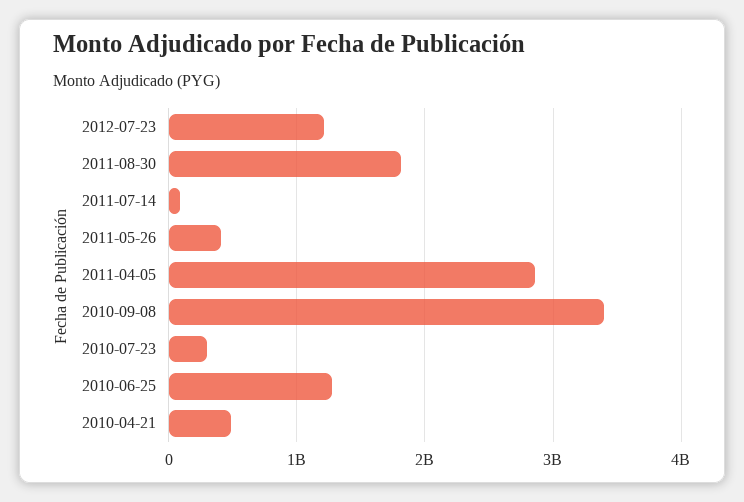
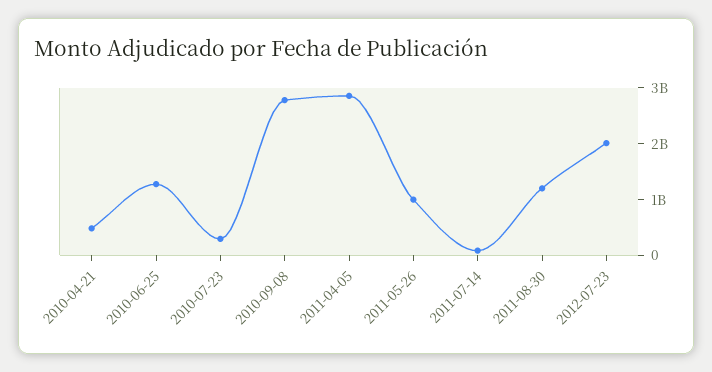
  {
-   "2012-07-23": 1200000000,
+   "2012-07-23": 2000000000,
-   "2011-08-30": 1800000000,
+   "2011-08-30": 1200000000,
    "2011-07-14": 100000000,
-   "2011-05-26": 400000000,
+   "2011-05-26": 1000000000,
    "2011-04-05": 2900000000,
-   "2010-09-08": 3400000000,
+   "2010-09-08": 2800000000,
    "2010-07-23": 300000000,
    "2010-06-25": 1300000000,
    "2010-04-21": 500000000
  }

